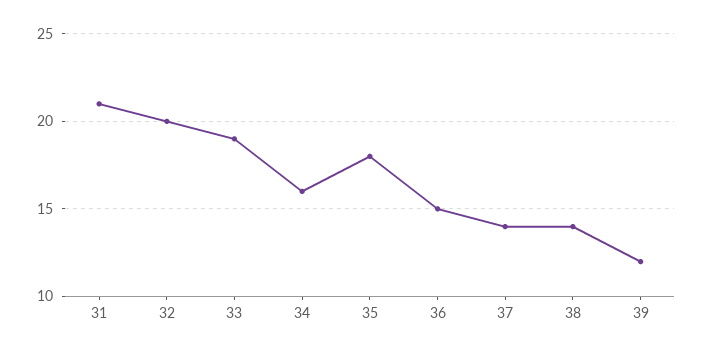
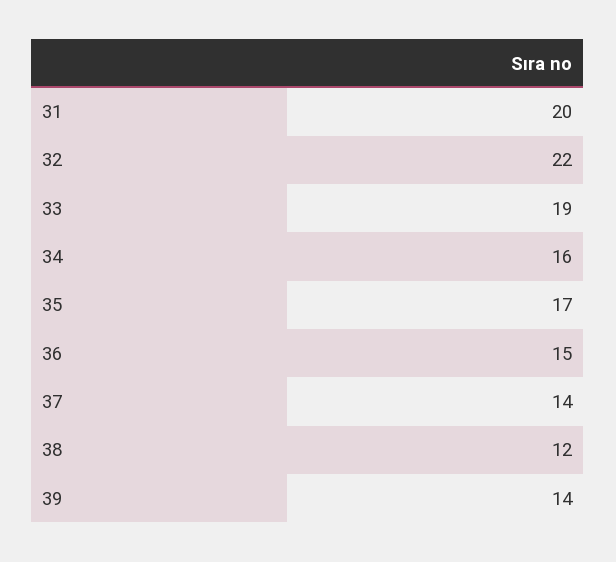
  {
-   "31": 21,
+   "31": 20,
-   "32": 20,
+   "32": 22,
    "33": 19,
    "34": 16,
-   "35": 18,
+   "35": 17,
    "36": 15,
    "37": 14,
-   "38": 14,
+   "38": 12,
-   "39": 12
+   "39": 14
  }

